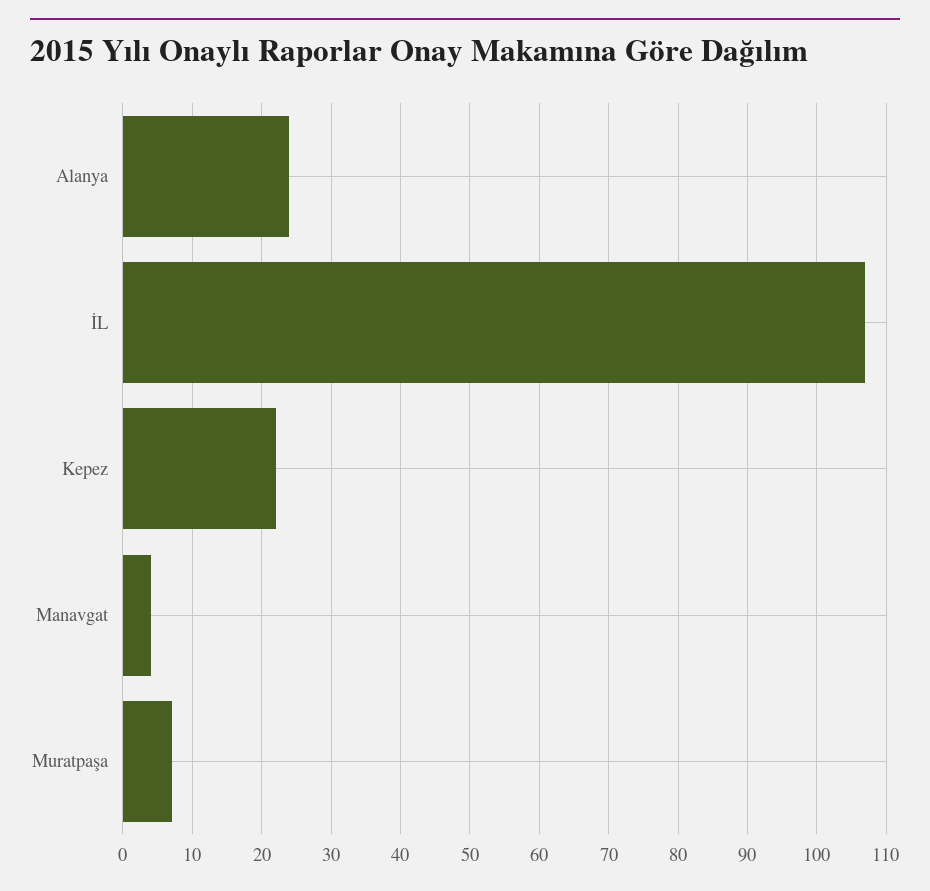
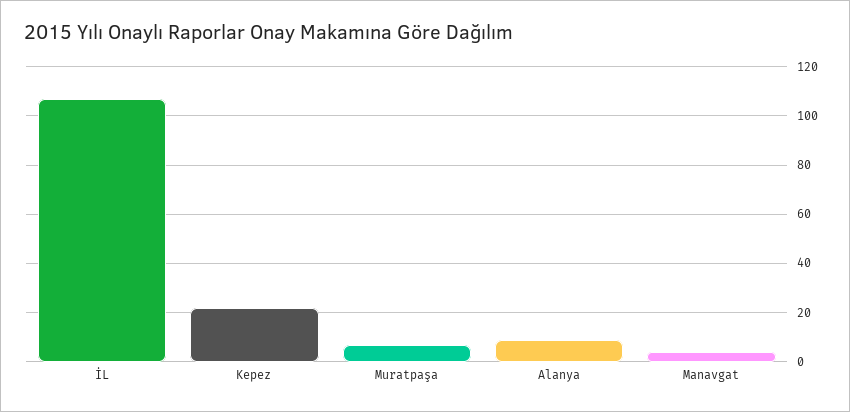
  {
-   "Alanya": 24,
+   "Alanya": 10,
    "İL": 107,
    "Kepez": 22,
    "Manavgat": 4,
    "Muratpaşa": 7
  }

